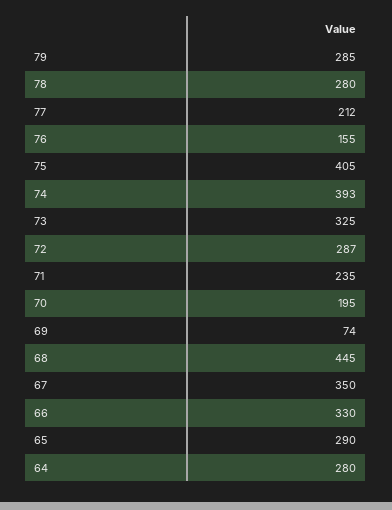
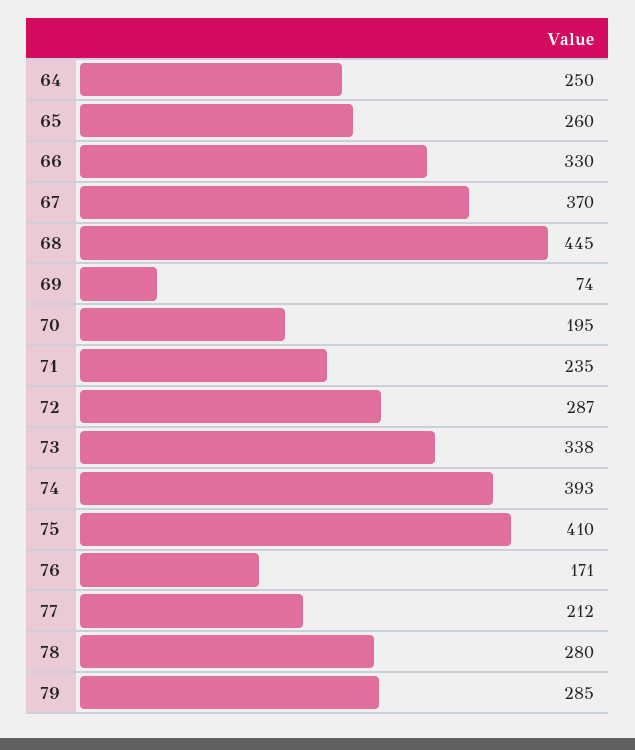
  {
    "79": 285,
    "78": 280,
    "77": 212,
-   "76": 155,
+   "76": 171,
-   "75": 405,
+   "75": 410,
    "74": 393,
-   "73": 325,
+   "73": 338,
    "72": 287,
    "71": 235,
    "70": 195,
    "69": 74,
    "68": 445,
-   "67": 350,
+   "67": 370,
    "66": 330,
-   "65": 290,
+   "65": 260,
-   "64": 280
+   "64": 250
  }

